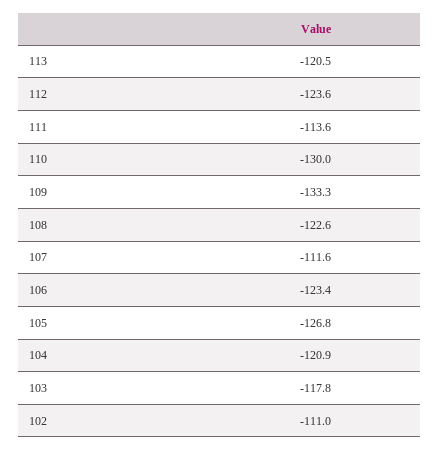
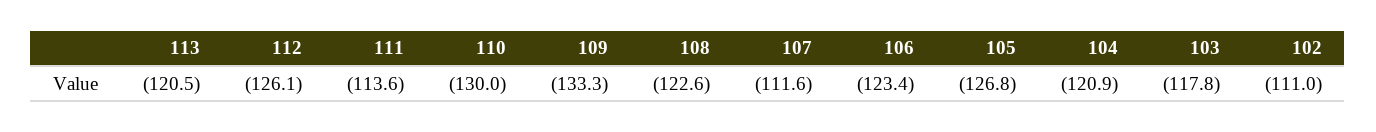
  {
    "113": -120.5,
-   "112": -123.6,
+   "112": -126.1,
    "111": -113.6,
    "110": -130,
    "109": -133.3,
    "108": -122.6,
    "107": -111.6,
    "106": -123.4,
    "105": -126.8,
    "104": -120.9,
    "103": -117.8,
    "102": -111
  }

